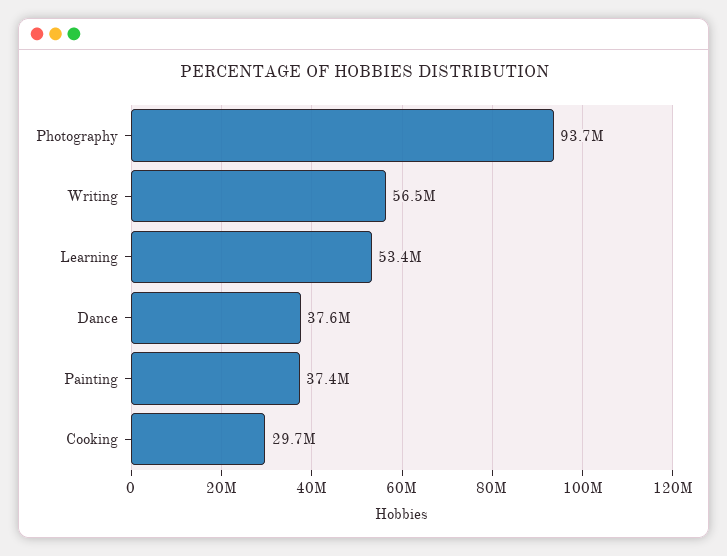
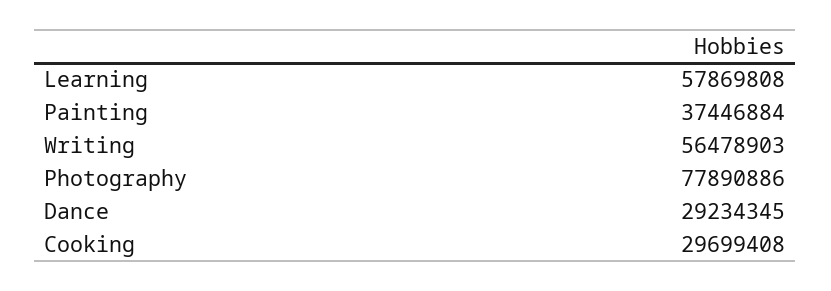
  {
-   "Photography": 93700000,
+   "Photography": 77890886,
    "Writing": 56478903,
-   "Learning": 53400000,
+   "Learning": 57869808,
-   "Dance": 37600000,
+   "Dance": 29234345,
    "Painting": 37446884,
    "Cooking": 29699408
  }

